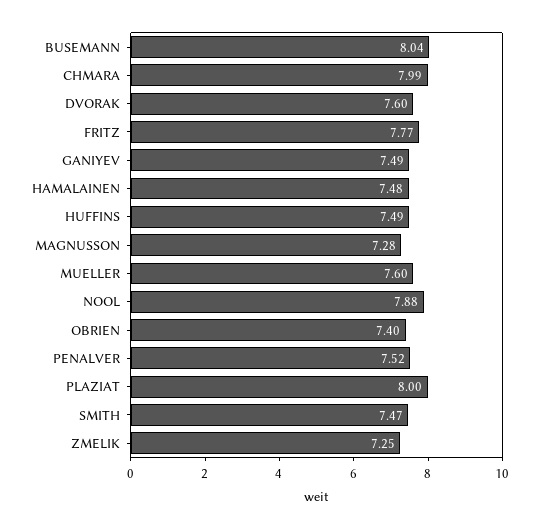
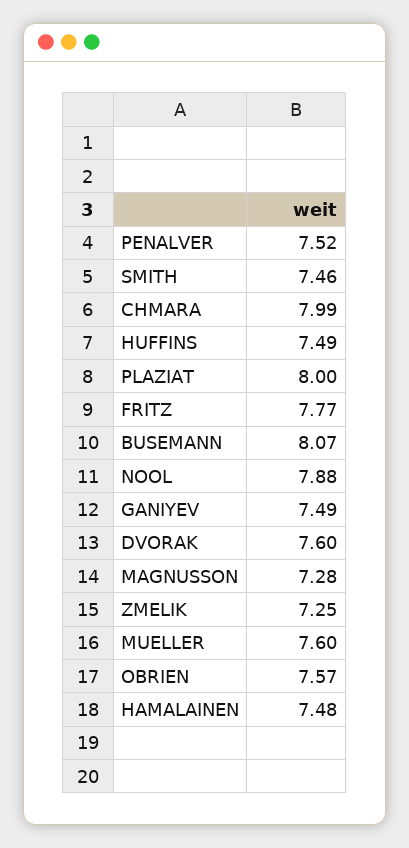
  {
-   "BUSEMANN": 8.04,
+   "BUSEMANN": 8.07,
    "CHMARA": 7.99,
    "DVORAK": 7.6,
    "FRITZ": 7.77,
    "GANIYEV": 7.49,
    "HAMALAINEN": 7.48,
    "HUFFINS": 7.49,
    "MAGNUSSON": 7.28,
    "MUELLER": 7.6,
    "NOOL": 7.88,
-   "OBRIEN": 7.4,
+   "OBRIEN": 7.57,
    "PENALVER": 7.52,
    "PLAZIAT": 8,
-   "SMITH": 7.47,
+   "SMITH": 7.46,
    "ZMELIK": 7.25
  }

